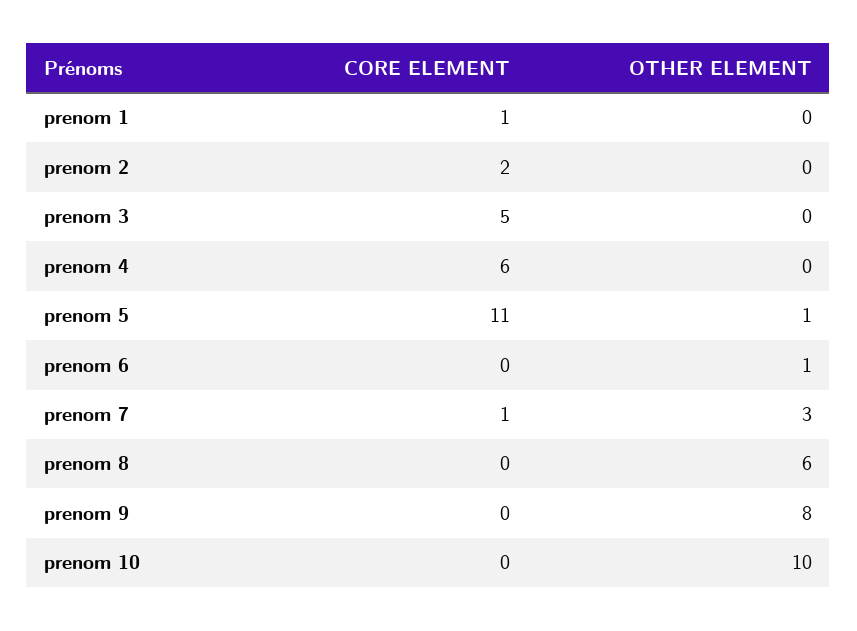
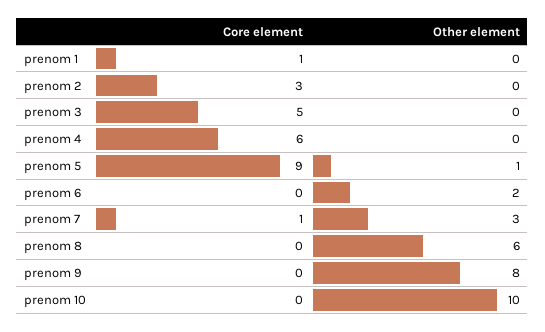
  {
    "CORE ELEMENT": {
      "prenom 1": 1,
-     "prenom 2": 2,
+     "prenom 2": 3,
      "prenom 3": 5,
      "prenom 4": 6,
-     "prenom 5": 11,
+     "prenom 5": 9,
      "prenom 6": 0,
      "prenom 7": 1,
      "prenom 8": 0,
      "prenom 9": 0,
      "prenom 10": 0
    },
    "OTHER ELEMENT": {
      "prenom 1": 0,
      "prenom 2": 0,
      "prenom 3": 0,
      "prenom 4": 0,
      "prenom 5": 1,
-     "prenom 6": 1,
+     "prenom 6": 2,
      "prenom 7": 3,
      "prenom 8": 6,
      "prenom 9": 8,
      "prenom 10": 10
    }
  }

